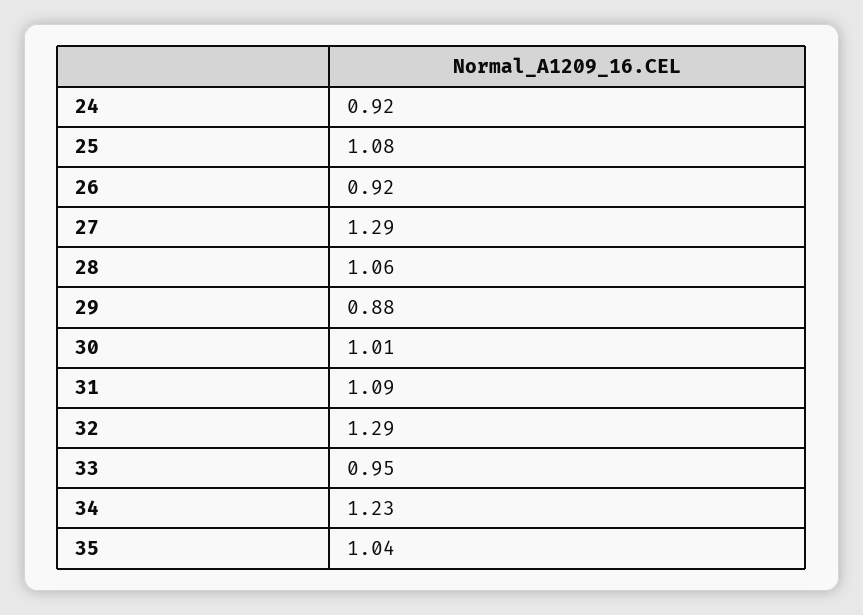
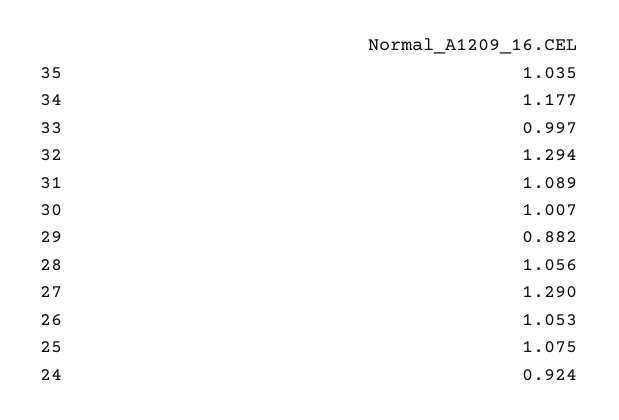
  {
    "24": 0.924,
    "25": 1.075,
-   "26": 0.92,
+   "26": 1.053,
    "27": 1.29,
    "28": 1.056,
    "29": 0.882,
    "30": 1.007,
    "31": 1.089,
    "32": 1.294,
-   "33": 0.95,
+   "33": 0.997,
-   "34": 1.23,
+   "34": 1.177,
    "35": 1.035
  }

